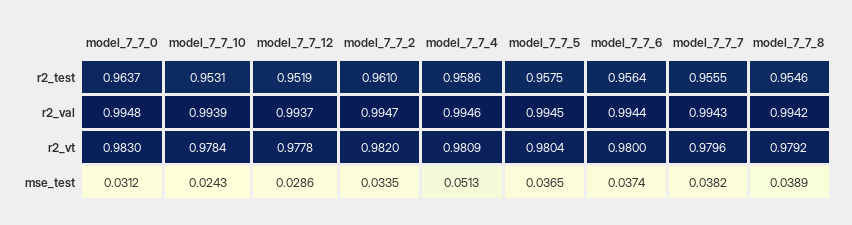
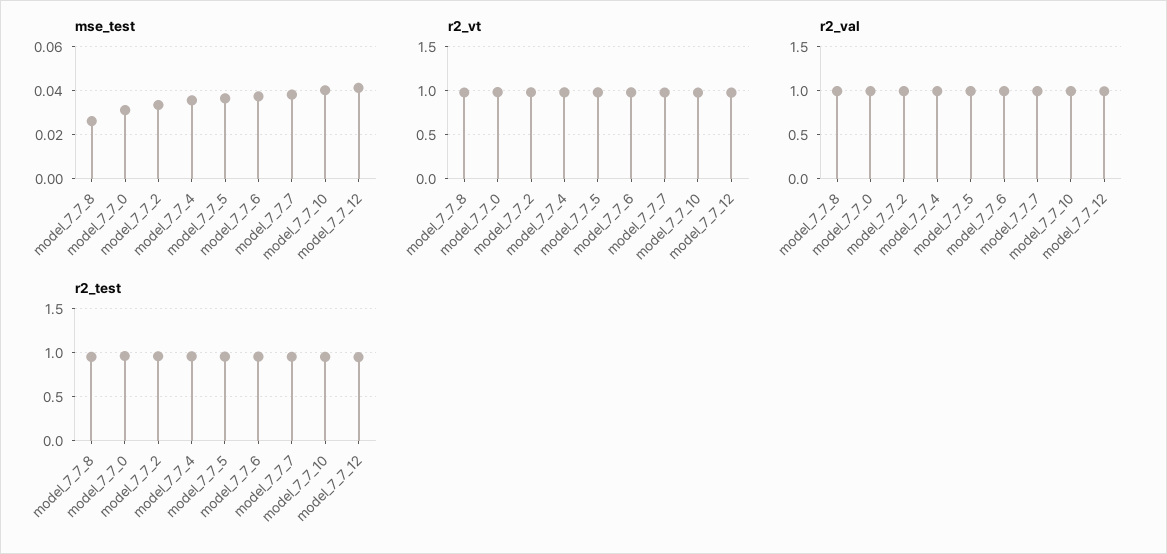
  {
    "r2_test": {
      "model_7_7_0": 0.9637,
      "model_7_7_10": 0.9531,
      "model_7_7_12": 0.9519,
      "model_7_7_2": 0.961,
      "model_7_7_4": 0.9586,
      "model_7_7_5": 0.9575,
      "model_7_7_6": 0.9564,
      "model_7_7_7": 0.9555,
      "model_7_7_8": 0.9546
    },
    "r2_val": {
      "model_7_7_0": 0.9948,
      "model_7_7_10": 0.9939,
      "model_7_7_12": 0.9937,
      "model_7_7_2": 0.9947,
      "model_7_7_4": 0.9946,
      "model_7_7_5": 0.9945,
      "model_7_7_6": 0.9944,
      "model_7_7_7": 0.9943,
      "model_7_7_8": 0.9942
    },
    "r2_vt": {
      "model_7_7_0": 0.983,
      "model_7_7_10": 0.9784,
      "model_7_7_12": 0.9778,
      "model_7_7_2": 0.982,
      "model_7_7_4": 0.9809,
      "model_7_7_5": 0.9804,
      "model_7_7_6": 0.98,
      "model_7_7_7": 0.9796,
      "model_7_7_8": 0.9792
    },
    "mse_test": {
      "model_7_7_0": 0.0312,
-     "model_7_7_10": 0.0243,
+     "model_7_7_10": 0.04,
-     "model_7_7_12": 0.0286,
+     "model_7_7_12": 0.04,
      "model_7_7_2": 0.0335,
-     "model_7_7_4": 0.0513,
+     "model_7_7_4": 0.035,
      "model_7_7_5": 0.0365,
      "model_7_7_6": 0.0374,
      "model_7_7_7": 0.0382,
-     "model_7_7_8": 0.0389
+     "model_7_7_8": 0.025
    }
  }

